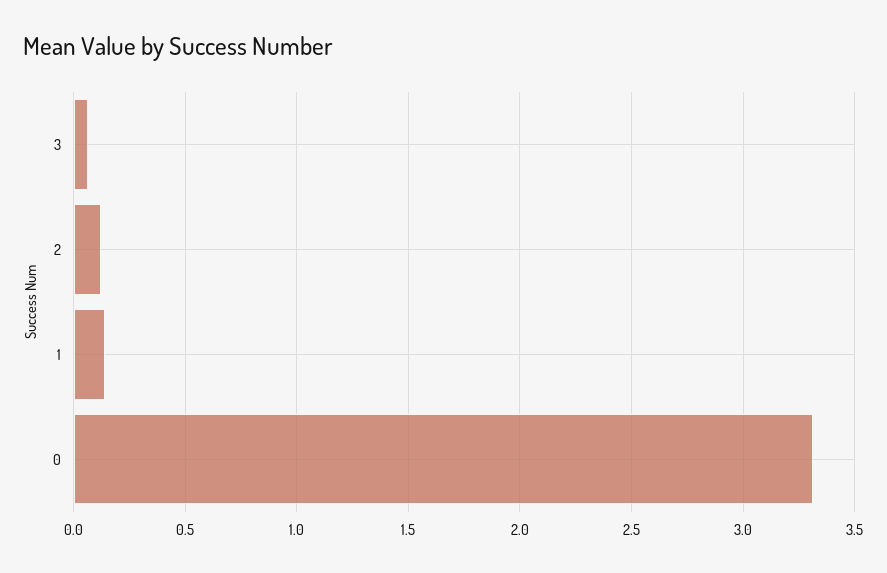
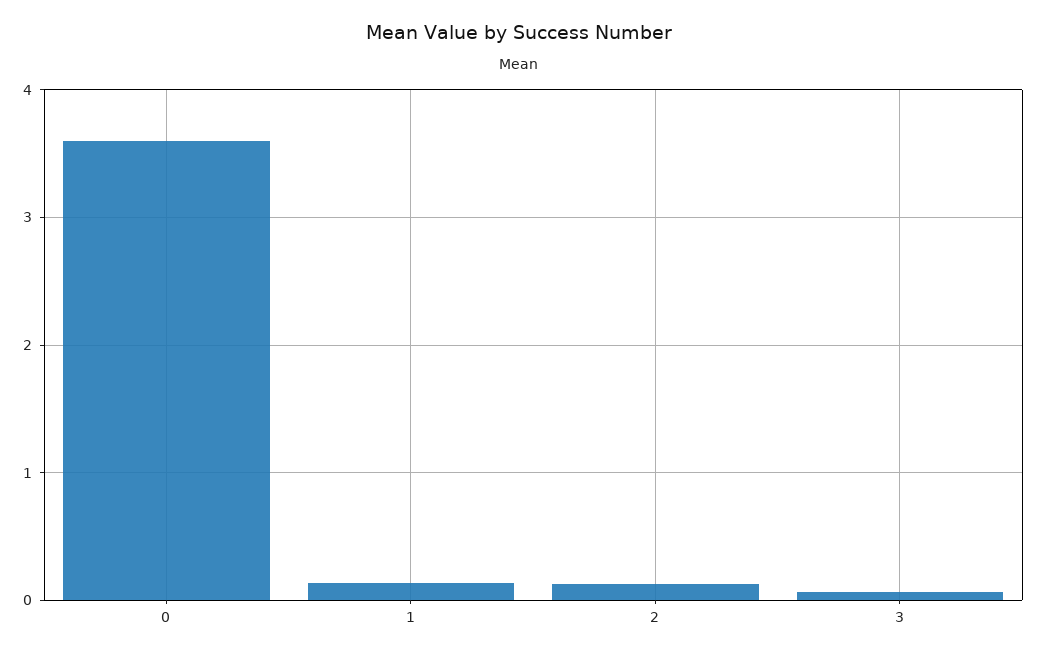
  {
    "3": 0.05,
    "2": 0.15,
    "1": 0.15,
-   "0": 3.3
+   "0": 3.6
  }

